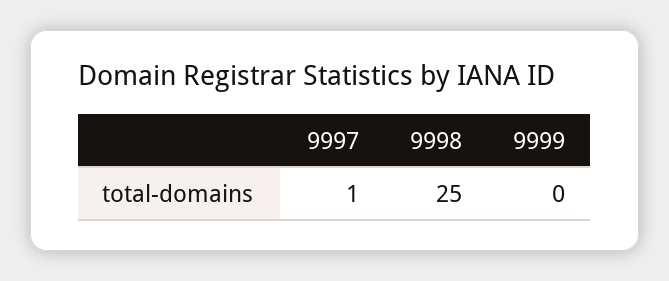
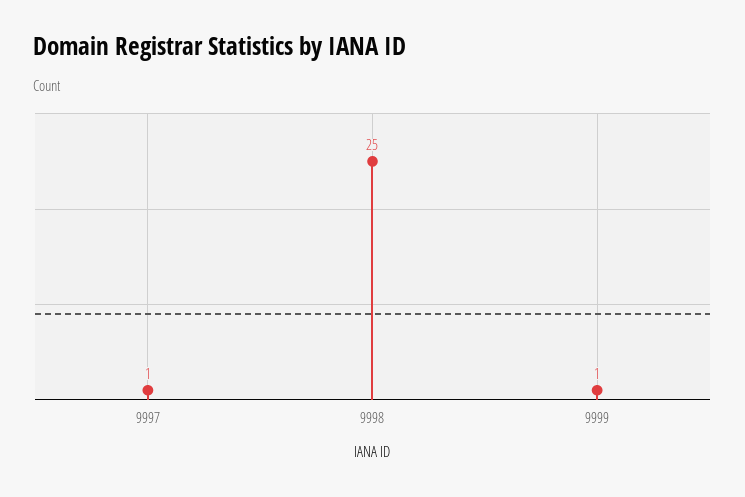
  {
    "9997": 1,
    "9998": 25,
-   "9999": 0
+   "9999": 1
  }

